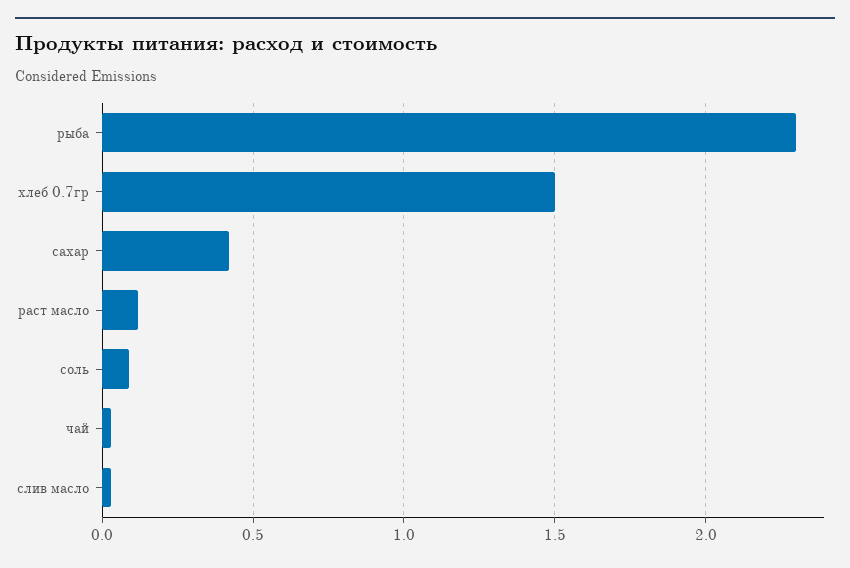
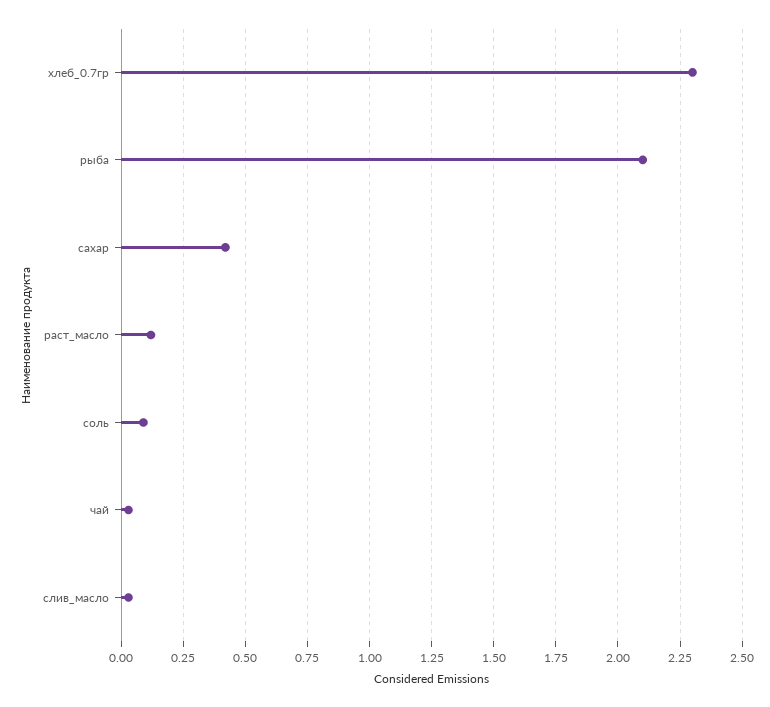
  {
-   "рыба": 2.3,
+   "рыба": 2.1,
-   "хлеб 0.7гр": 1.5,
+   "хлеб 0.7гр": 2.3,
    "сахар": 0.4,
    "раст масло": 0.1,
    "соль": 0.1,
    "чай": 0.05,
    "слив масло": 0.05
  }

